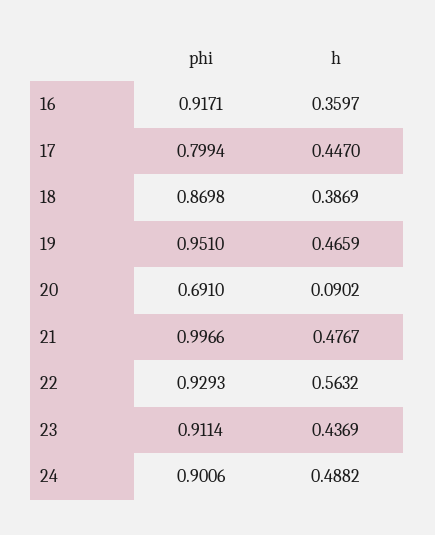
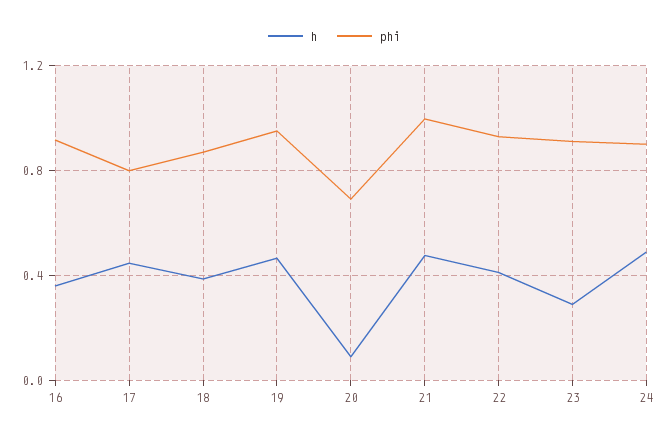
  {
    "phi": {
      "16": 0.9171,
      "17": 0.7994,
      "18": 0.8698,
      "19": 0.951,
      "20": 0.691,
      "21": 0.9966,
      "22": 0.9293,
      "23": 0.9114,
      "24": 0.9006
    },
    "h": {
      "16": 0.3597,
      "17": 0.447,
      "18": 0.3869,
      "19": 0.4659,
      "20": 0.0902,
      "21": 0.4767,
-     "22": 0.5632,
+     "22": 0.4,
-     "23": 0.4369,
+     "23": 0.3,
      "24": 0.4882
    }
  }

